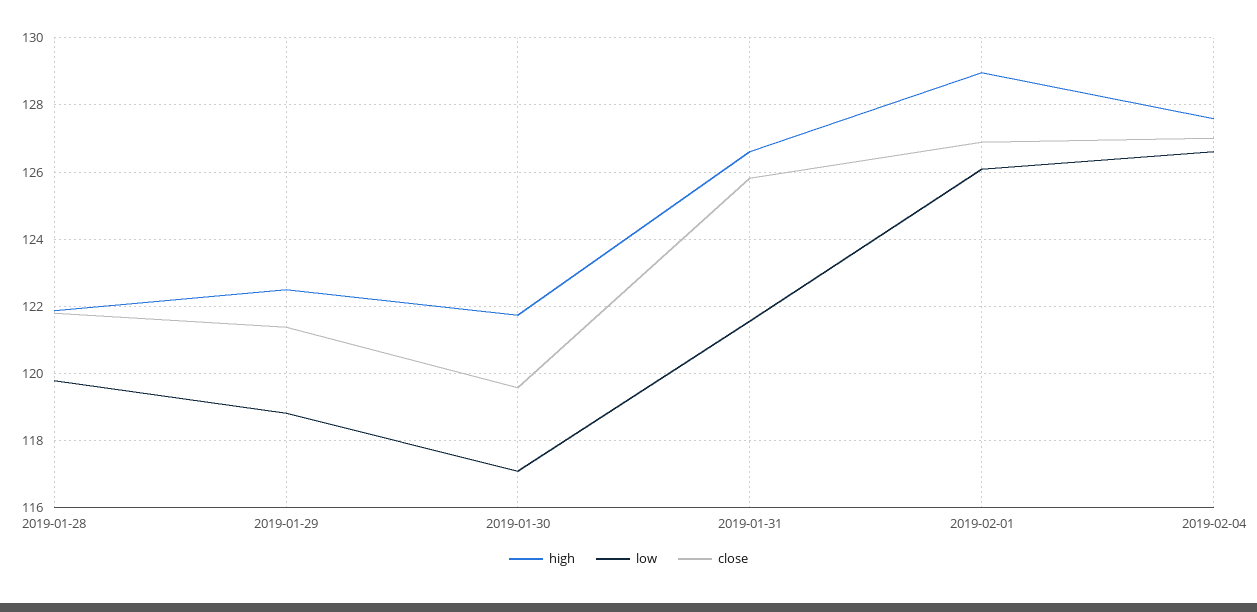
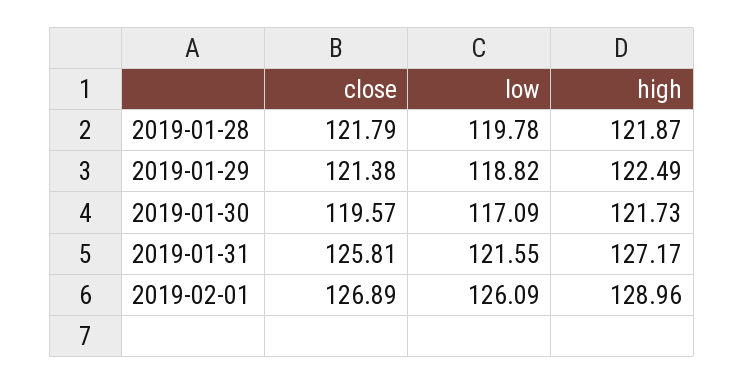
  {
    "high": {
      "2019-01-28": 121.87,
      "2019-01-29": 122.49,
      "2019-01-30": 121.73,
-     "2019-01-31": 126.6,
+     "2019-01-31": 127.17,
-     "2019-02-01": 128.96,
+     "2019-02-01": 128.96
-     "2019-02-04": 127.6
    },
    "low": {
      "2019-01-28": 119.78,
      "2019-01-29": 118.82,
      "2019-01-30": 117.09,
      "2019-01-31": 121.55,
-     "2019-02-01": 126.09,
+     "2019-02-01": 126.09
-     "2019-02-04": 126.6
    },
    "close": {
      "2019-01-28": 121.79,
      "2019-01-29": 121.38,
      "2019-01-30": 119.57,
      "2019-01-31": 125.81,
-     "2019-02-01": 126.89,
+     "2019-02-01": 126.89
-     "2019-02-04": 127
    }
  }

